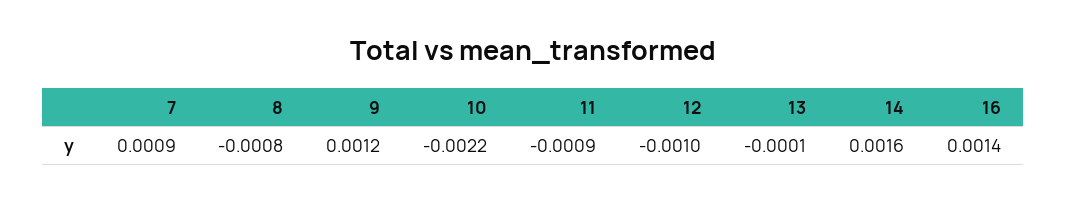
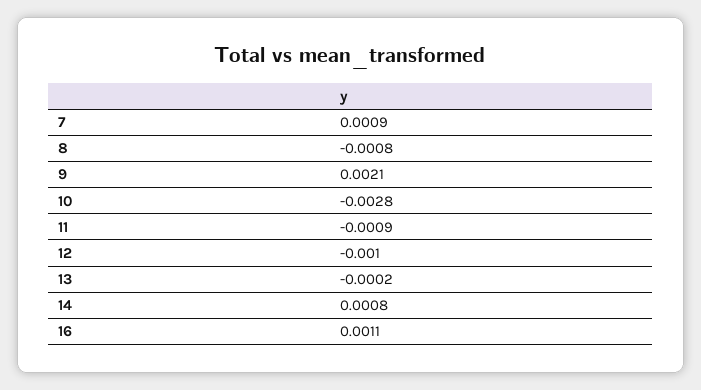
  {
    "7": 0.0009,
    "8": -0.0008,
-   "9": 0.0012,
+   "9": 0.0021,
-   "10": -0.0022,
+   "10": -0.0028,
    "11": -0.0009,
    "12": -0.001,
-   "13": -0.0001,
+   "13": -0.0002,
-   "14": 0.0016,
+   "14": 0.0008,
-   "16": 0.0014
+   "16": 0.0011
  }

